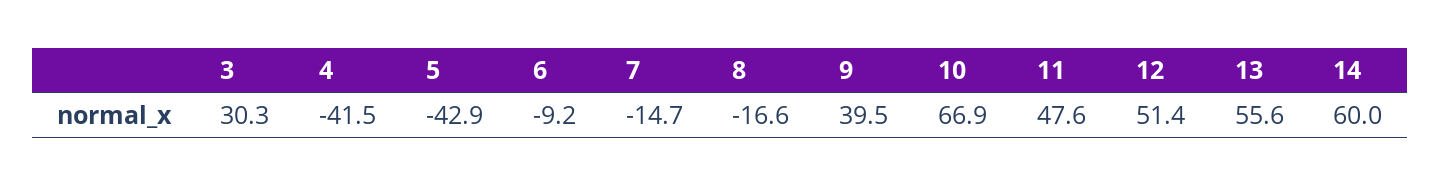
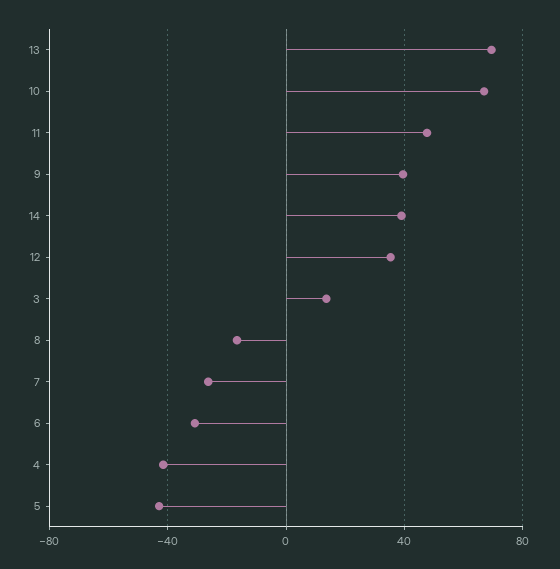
  {
-   "3": 30.3,
+   "3": 15,
    "4": -41.5,
    "5": -42.9,
-   "6": -9.2,
+   "6": -30,
-   "7": -14.7,
+   "7": -25,
    "8": -16.6,
    "9": 39.5,
    "10": 66.9,
    "11": 47.6,
-   "12": 51.4,
+   "12": 35,
-   "13": 55.6,
+   "13": 70,
-   "14": 60
+   "14": 40
  }

